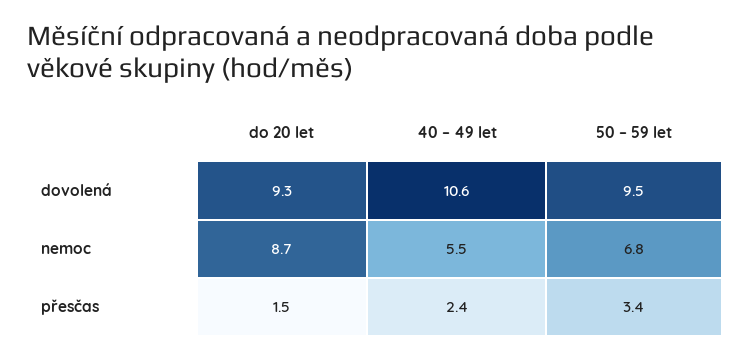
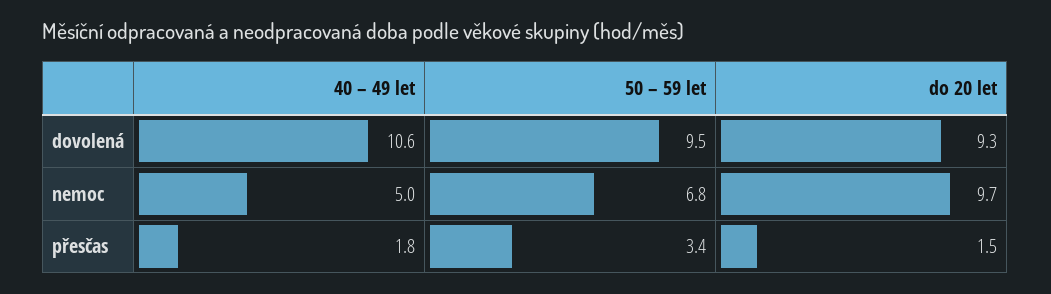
  {
    "do 20 let": {
      "dovolená": 9.3,
-     "nemoc": 8.7,
+     "nemoc": 9.7,
      "přesčas": 1.5
    },
    "40 – 49 let": {
      "dovolená": 10.6,
-     "nemoc": 5.5,
+     "nemoc": 5,
-     "přesčas": 2.4
+     "přesčas": 1.8
    },
    "50 – 59 let": {
      "dovolená": 9.5,
      "nemoc": 6.8,
      "přesčas": 3.4
    }
  }

